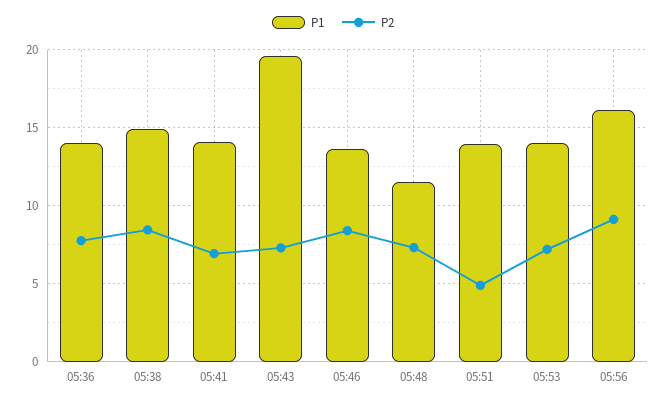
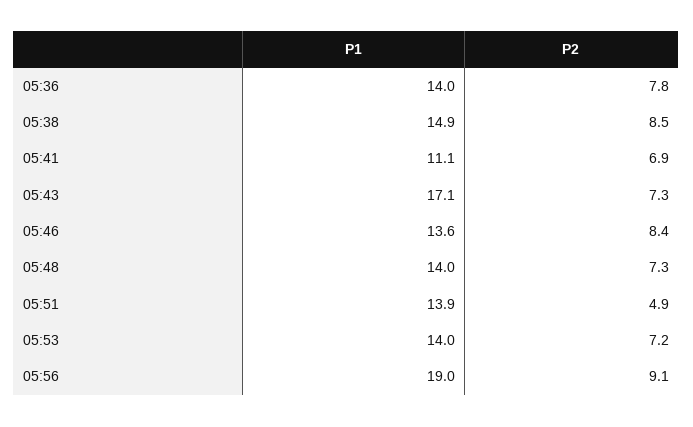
  {
    "P1": {
      "05:36": 14,
      "05:38": 14.9,
-     "05:41": 14,
+     "05:41": 11.1,
-     "05:43": 19.5,
+     "05:43": 17.1,
      "05:46": 13.6,
-     "05:48": 11.5,
+     "05:48": 14,
      "05:51": 13.9,
      "05:53": 14,
-     "05:56": 16
+     "05:56": 19
    },
    "P2": {
      "05:36": 7.8,
      "05:38": 8.5,
      "05:41": 6.9,
      "05:43": 7.3,
      "05:46": 8.4,
      "05:48": 7.3,
      "05:51": 4.9,
      "05:53": 7.2,
      "05:56": 9.1
    }
  }

